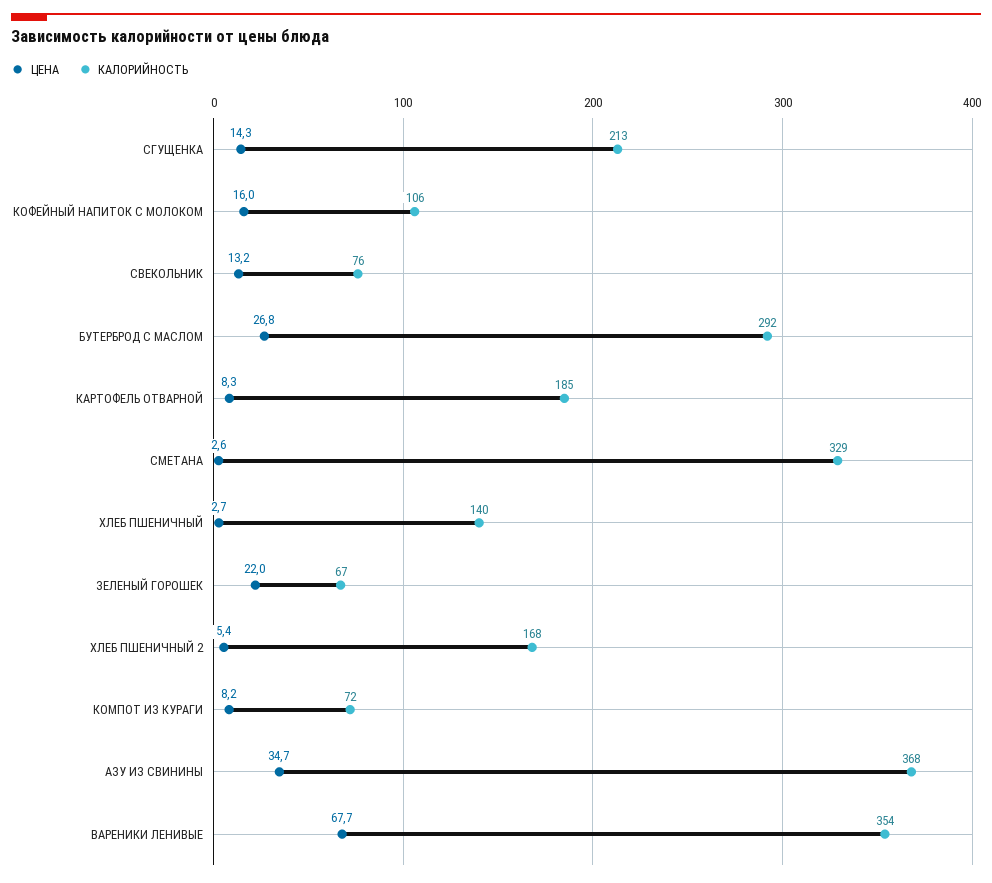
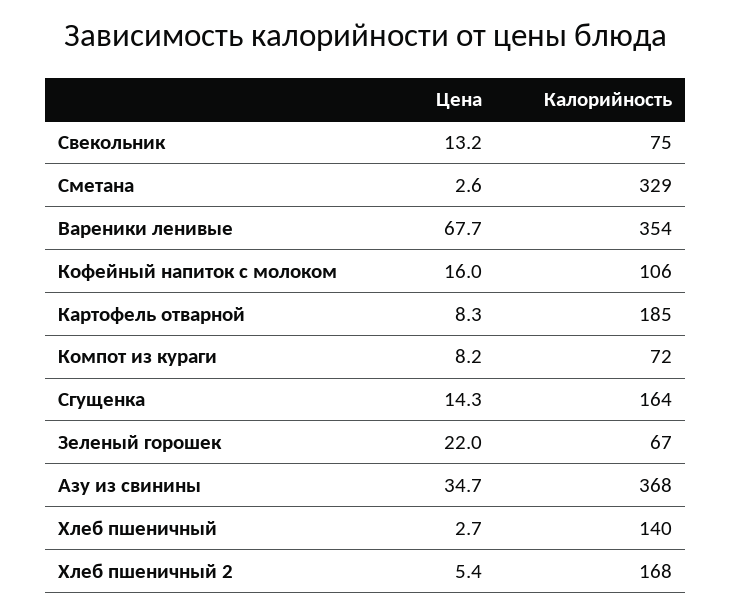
  {
    "ЦЕНА": {
      "СГУЩЕНКА": 14.3,
      "КОФЕЙНЫЙ НАПИТОК С МОЛОКОМ": 16,
      "СВЕКОЛЬНИК": 13.2,
-     "БУТЕРБРОД С МАСЛОМ": 26.8,
      "КАРТОФЕЛЬ ОТВАРНОЙ": 8.3,
      "СМЕТАНА": 2.6,
      "ХЛЕБ ПШЕНИЧНЫЙ": 2.7,
      "ЗЕЛЕНЫЙ ГОРОШЕК": 22,
      "ХЛЕБ ПШЕНИЧНЫЙ 2": 5.4,
      "КОМПОТ ИЗ КУРАГИ": 8.2,
      "АЗУ ИЗ СВИНИНЫ": 34.7,
      "ВАРЕНИКИ ЛЕНИВЫЕ": 67.7
    },
    "КАЛОРИЙНОСТЬ": {
-     "СГУЩЕНКА": 213,
+     "СГУЩЕНКА": 164,
      "КОФЕЙНЫЙ НАПИТОК С МОЛОКОМ": 106,
-     "СВЕКОЛЬНИК": 76,
+     "СВЕКОЛЬНИК": 75,
-     "БУТЕРБРОД С МАСЛОМ": 292,
      "КАРТОФЕЛЬ ОТВАРНОЙ": 185,
      "СМЕТАНА": 329,
      "ХЛЕБ ПШЕНИЧНЫЙ": 140,
      "ЗЕЛЕНЫЙ ГОРОШЕК": 67,
      "ХЛЕБ ПШЕНИЧНЫЙ 2": 168,
      "КОМПОТ ИЗ КУРАГИ": 72,
      "АЗУ ИЗ СВИНИНЫ": 368,
      "ВАРЕНИКИ ЛЕНИВЫЕ": 354
    }
  }

